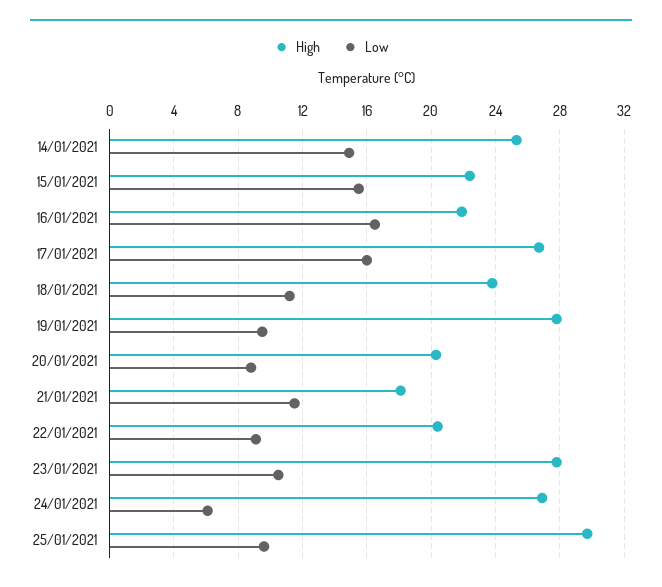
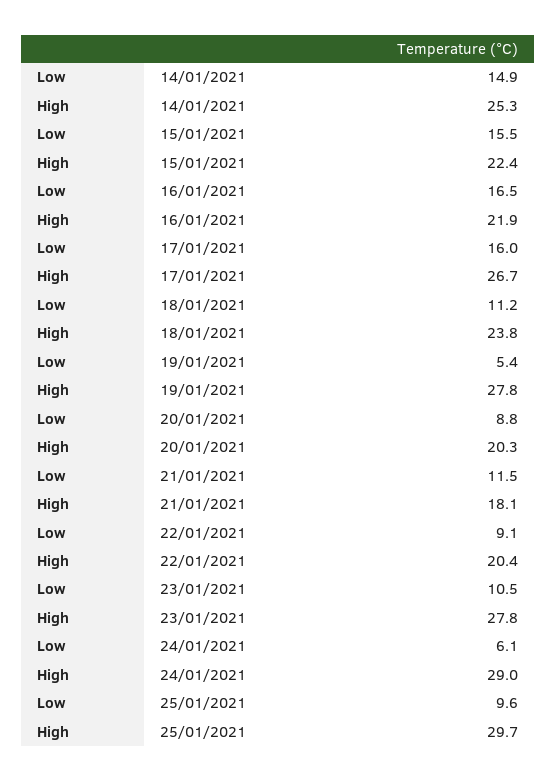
  {
    "High": {
      "14/01/2021": 25.3,
      "15/01/2021": 22.4,
      "16/01/2021": 21.9,
      "17/01/2021": 26.7,
      "18/01/2021": 23.8,
      "19/01/2021": 27.8,
      "20/01/2021": 20.3,
      "21/01/2021": 18.1,
      "22/01/2021": 20.4,
      "23/01/2021": 27.8,
-     "24/01/2021": 27,
+     "24/01/2021": 29,
      "25/01/2021": 29.7
    },
    "Low": {
      "14/01/2021": 14.9,
      "15/01/2021": 15.5,
      "16/01/2021": 16.5,
      "17/01/2021": 16,
      "18/01/2021": 11.2,
-     "19/01/2021": 9.5,
+     "19/01/2021": 5.4,
      "20/01/2021": 8.8,
      "21/01/2021": 11.5,
      "22/01/2021": 9.1,
      "23/01/2021": 10.5,
      "24/01/2021": 6.1,
      "25/01/2021": 9.6
    }
  }

